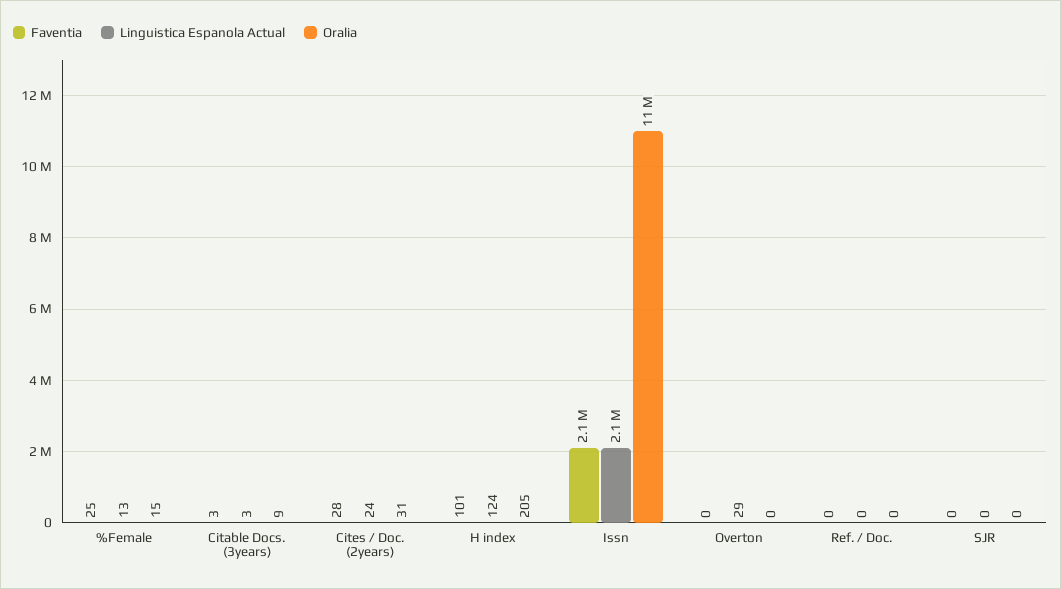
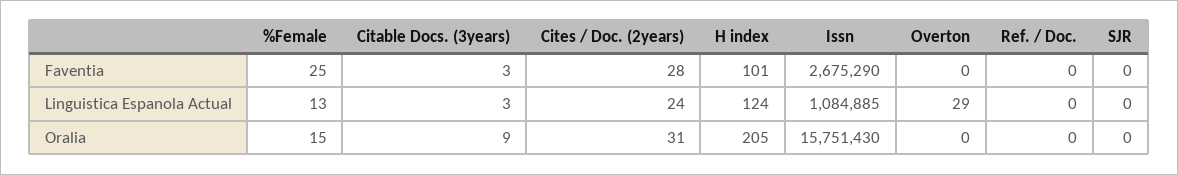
  {
    "Faventia": {
      "%Female": 25,
      "Citable Docs. (3years)": 3,
      "Cites / Doc. (2years)": 28,
      "H index": 101,
-     "Issn": 2100000,
+     "Issn": 2675290,
      "Overton": 0,
      "Ref. / Doc.": 0,
      "SJR": 0
    },
    "Linguistica Espanola Actual": {
      "%Female": 13,
      "Citable Docs. (3years)": 3,
      "Cites / Doc. (2years)": 24,
      "H index": 124,
-     "Issn": 2100000,
+     "Issn": 1084885,
      "Overton": 29,
      "Ref. / Doc.": 0,
      "SJR": 0
    },
    "Oralia": {
      "%Female": 15,
      "Citable Docs. (3years)": 9,
      "Cites / Doc. (2years)": 31,
      "H index": 205,
-     "Issn": 11000000,
+     "Issn": 15751430,
      "Overton": 0,
      "Ref. / Doc.": 0,
      "SJR": 0
    }
  }

